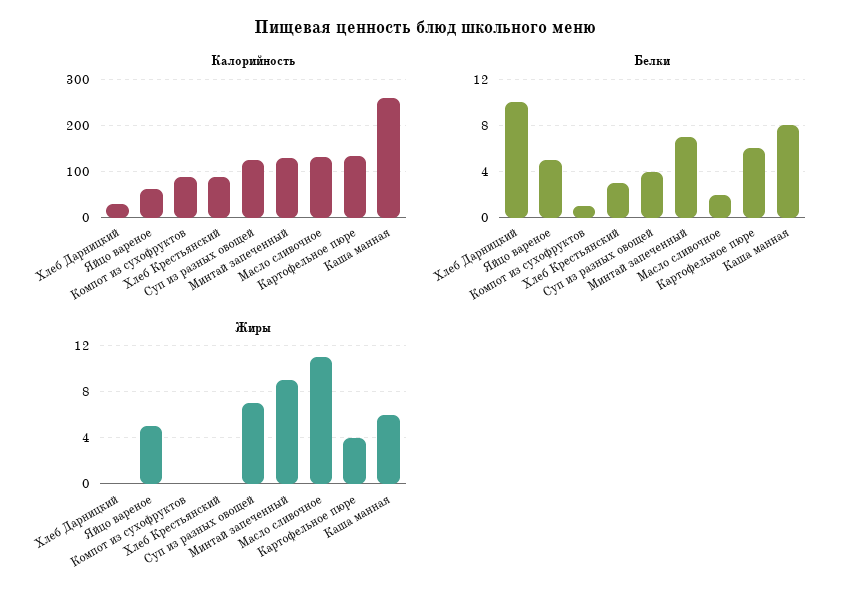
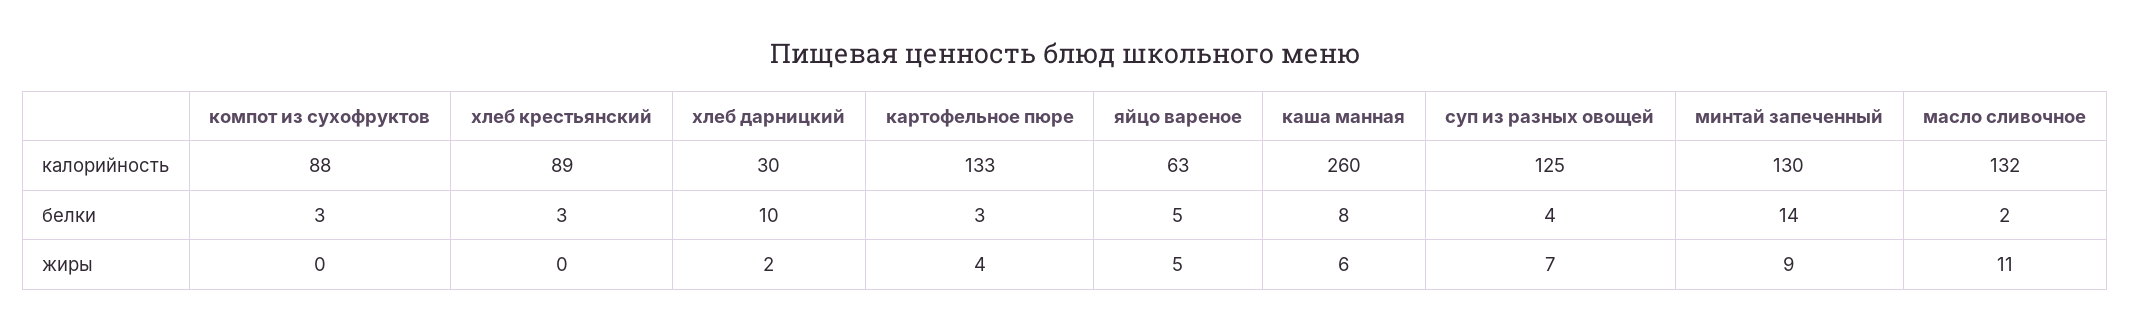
  {
    "Калорийность": {
      "Хлеб Дарницкий": 30,
      "Яйцо вареное": 63,
      "Компот из сухофруктов": 88,
      "Хлеб Крестьянский": 89,
      "Суп из разных овощей": 125,
      "Минтай запеченный": 130,
      "Масло сливочное": 132,
      "Картофельное пюре": 133,
      "Каша манная": 260
    },
    "Белки": {
      "Хлеб Дарницкий": 10,
      "Яйцо вареное": 5,
-     "Компот из сухофруктов": 1,
+     "Компот из сухофруктов": 3,
      "Хлеб Крестьянский": 3,
      "Суп из разных овощей": 4,
-     "Минтай запеченный": 7,
+     "Минтай запеченный": 14,
      "Масло сливочное": 2,
-     "Картофельное пюре": 6,
+     "Картофельное пюре": 3,
      "Каша манная": 8
    },
    "Жиры": {
-     "Хлеб Дарницкий": 0,
+     "Хлеб Дарницкий": 2,
      "Яйцо вареное": 5,
      "Компот из сухофруктов": 0,
      "Хлеб Крестьянский": 0,
      "Суп из разных овощей": 7,
      "Минтай запеченный": 9,
      "Масло сливочное": 11,
      "Картофельное пюре": 4,
      "Каша манная": 6
    }
  }

